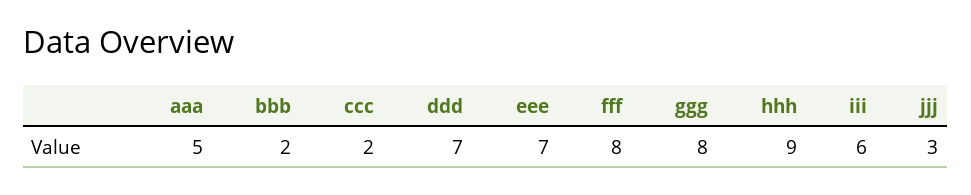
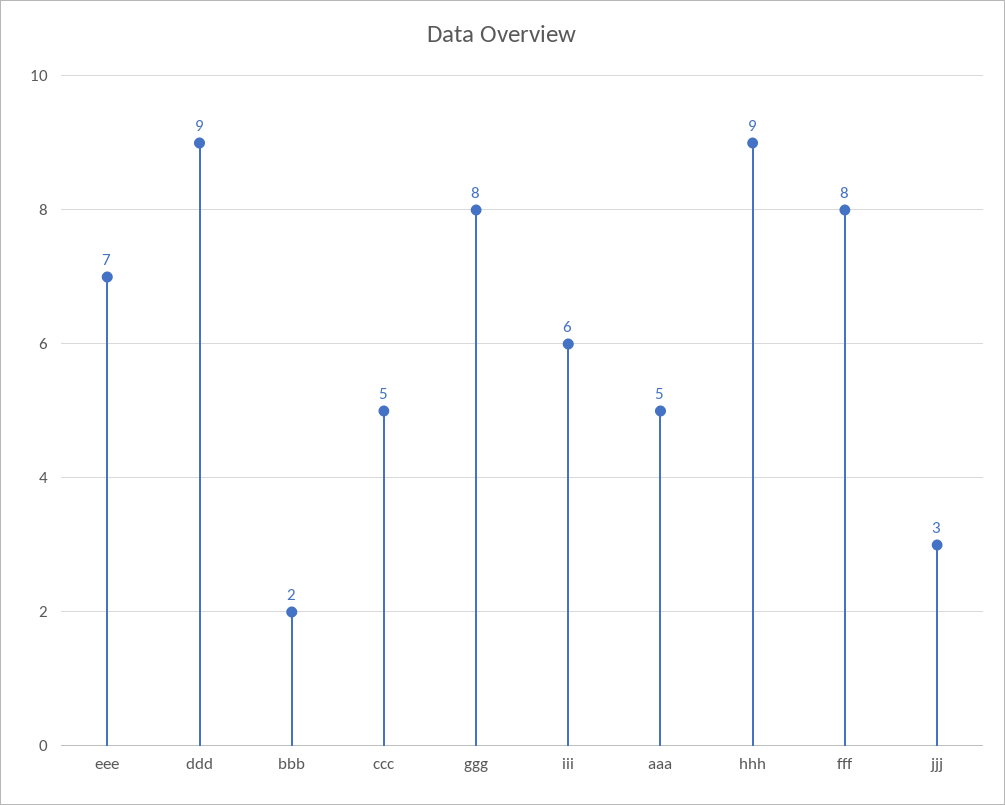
  {
    "aaa": 5,
    "bbb": 2,
-   "ccc": 2,
+   "ccc": 5,
-   "ddd": 7,
+   "ddd": 9,
    "eee": 7,
    "fff": 8,
    "ggg": 8,
    "hhh": 9,
    "iii": 6,
    "jjj": 3
  }

